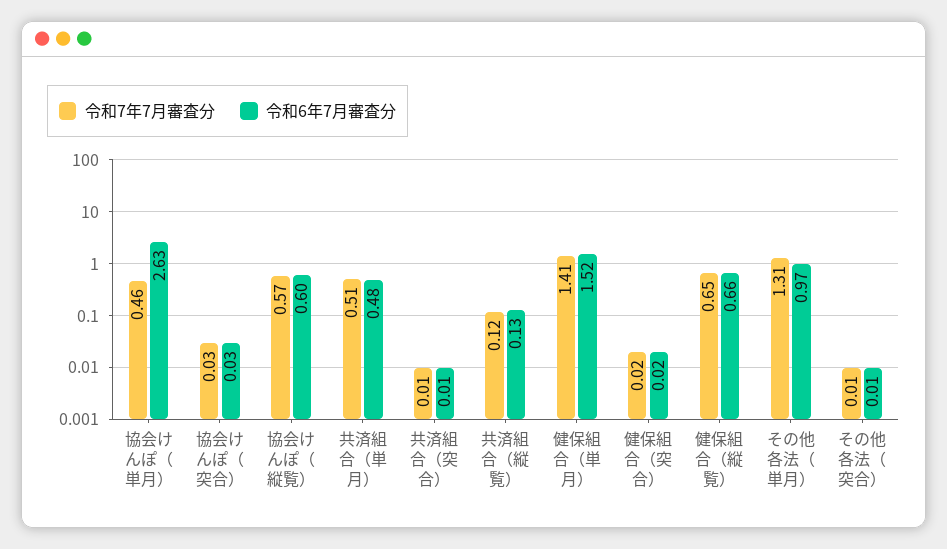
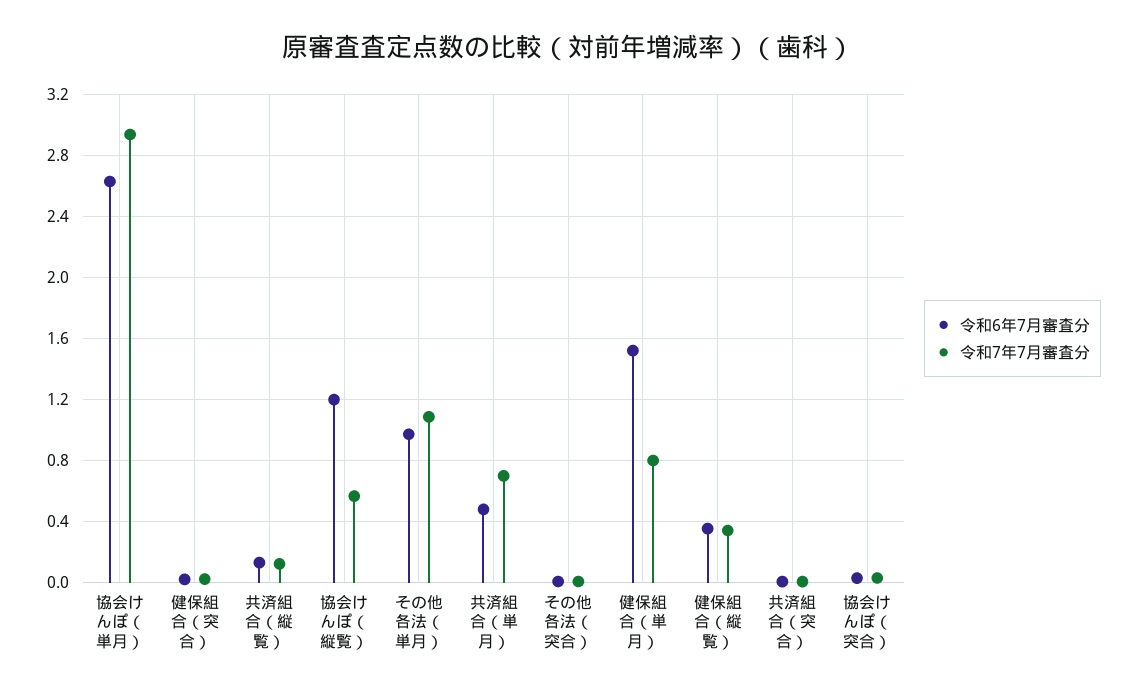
  {
    "令和7年7月審査分": {
-     "協会けんぽ（単月）": 0.46,
+     "協会けんぽ（単月）": 2.95,
      "協会けんぽ（突合）": 0.03,
      "協会けんぽ（縦覧）": 0.57,
-     "共済組合（単月）": 0.51,
+     "共済組合（単月）": 0.7,
      "共済組合（突合）": 0.01,
      "共済組合（縦覧）": 0.12,
-     "健保組合（単月）": 1.41,
+     "健保組合（単月）": 0.8,
      "健保組合（突合）": 0.02,
-     "健保組合（縦覧）": 0.65,
+     "健保組合（縦覧）": 0.35,
-     "その他各法（単月）": 1.31,
+     "その他各法（単月）": 1.1,
      "その他各法（突合）": 0.01
    },
    "令和6年7月審査分": {
      "協会けんぽ（単月）": 2.63,
      "協会けんぽ（突合）": 0.03,
-     "協会けんぽ（縦覧）": 0.6,
+     "協会けんぽ（縦覧）": 1.2,
      "共済組合（単月）": 0.48,
      "共済組合（突合）": 0.01,
      "共済組合（縦覧）": 0.13,
      "健保組合（単月）": 1.52,
      "健保組合（突合）": 0.02,
-     "健保組合（縦覧）": 0.66,
+     "健保組合（縦覧）": 0.35,
      "その他各法（単月）": 0.97,
      "その他各法（突合）": 0.01
    }
  }

